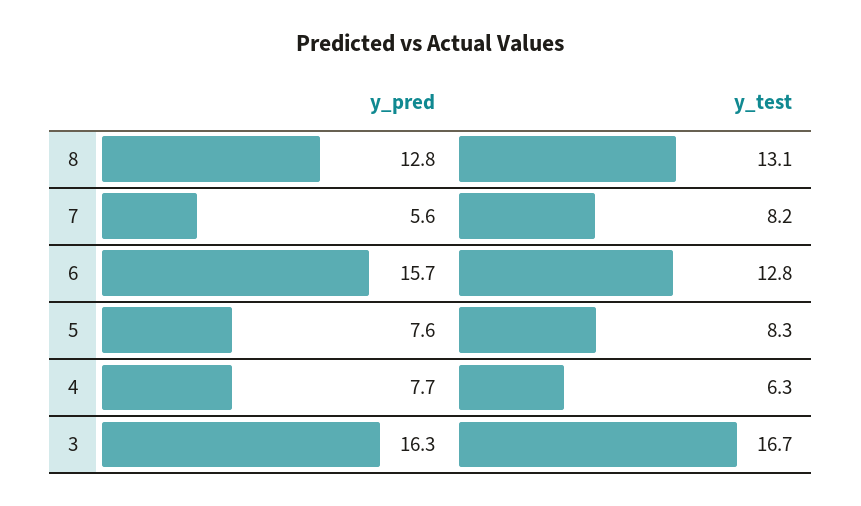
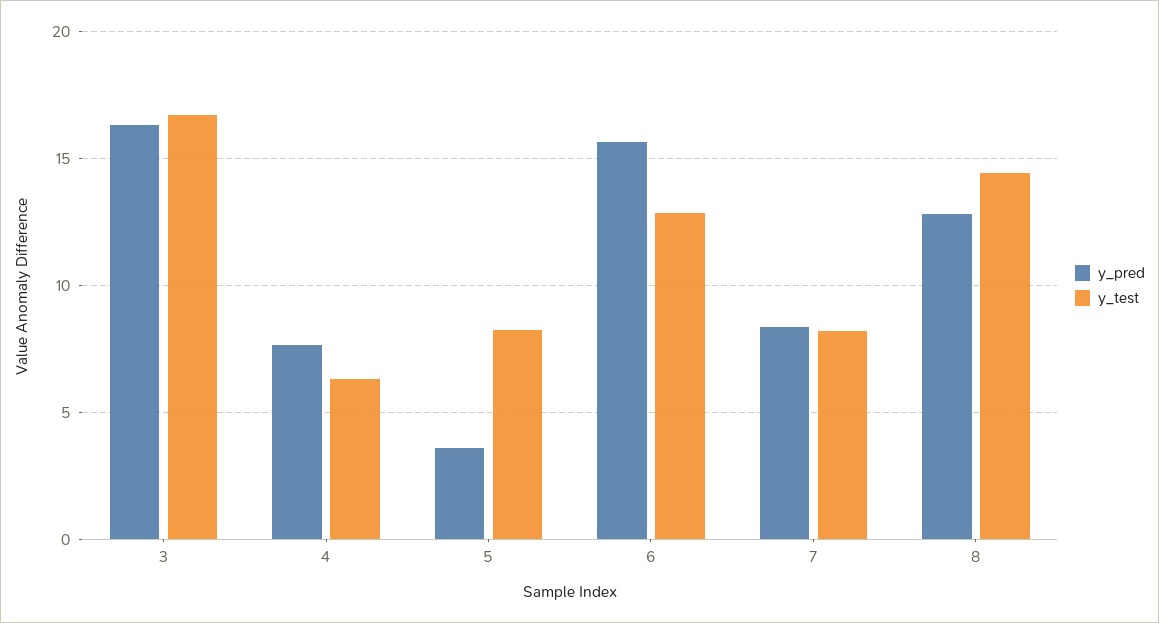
  {
    "y_pred": {
      "8": 12.8,
-     "7": 5.6,
+     "7": 8.5,
      "6": 15.7,
-     "5": 7.6,
+     "5": 3.5,
      "4": 7.7,
      "3": 16.3
    },
    "y_test": {
-     "8": 13.1,
+     "8": 14.5,
      "7": 8.2,
      "6": 12.8,
      "5": 8.3,
      "4": 6.3,
      "3": 16.7
    }
  }

